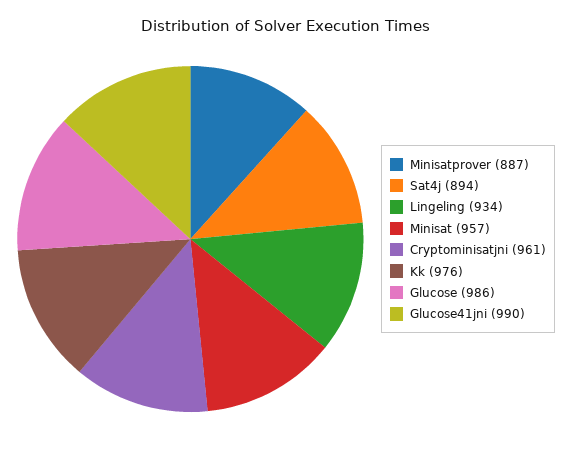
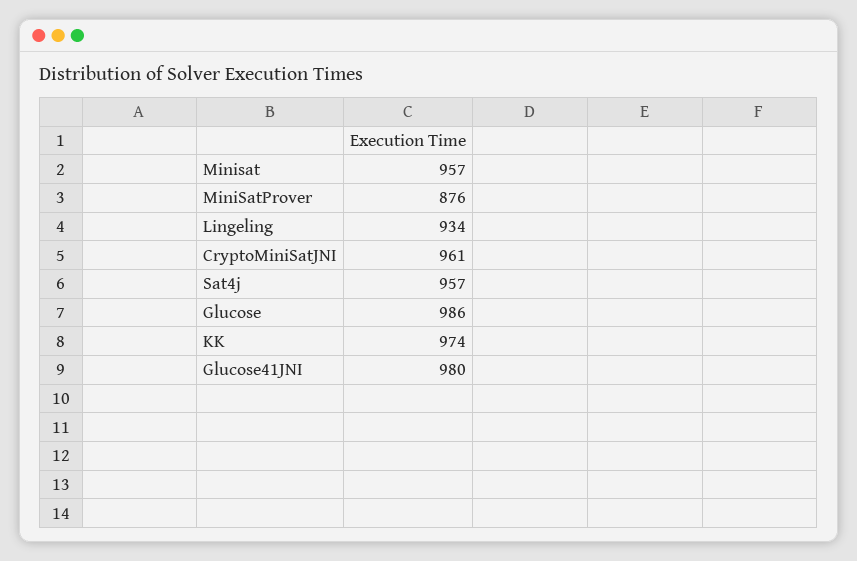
  {
-   "Minisatprover": 887,
+   "Minisatprover": 876,
-   "Sat4j": 894,
+   "Sat4j": 957,
    "Lingeling": 934,
    "Minisat": 957,
    "Cryptominisatjni": 961,
-   "Kk": 976,
+   "Kk": 974,
    "Glucose": 986,
-   "Glucose41jni": 990
+   "Glucose41jni": 980
  }

